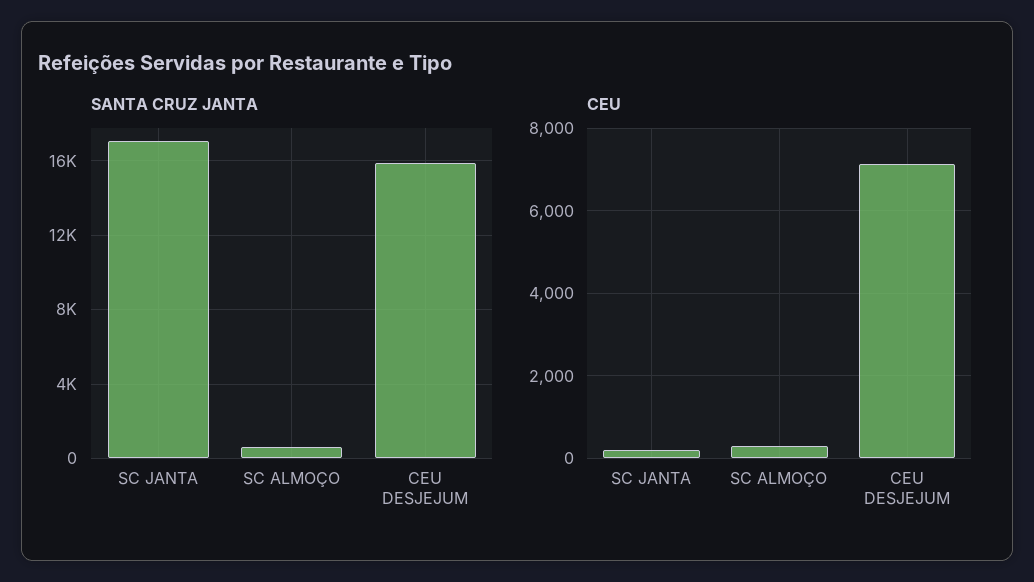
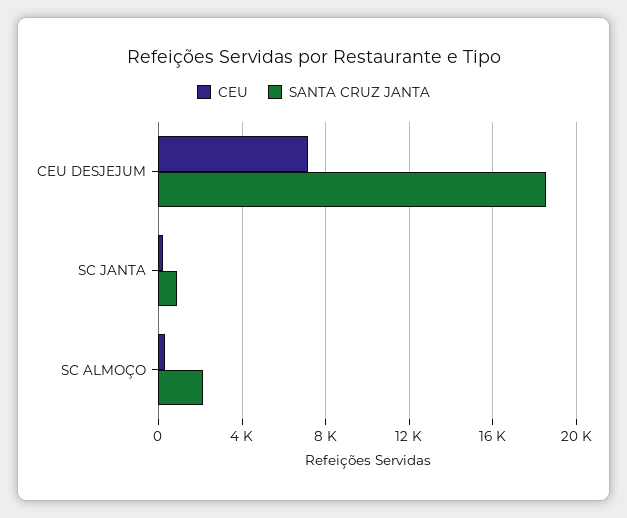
  {
    "SANTA CRUZ JANTA": {
-     "SC JANTA": 17000,
+     "SC JANTA": 1000,
-     "SC ALMOÇO": 500,
+     "SC ALMOÇO": 2000,
-     "CEU DESJEJUM": 16000
+     "CEU DESJEJUM": 18500
    },
    "CEU": {
      "SC JANTA": 200,
      "SC ALMOÇO": 200,
      "CEU DESJEJUM": 7200
    }
  }

